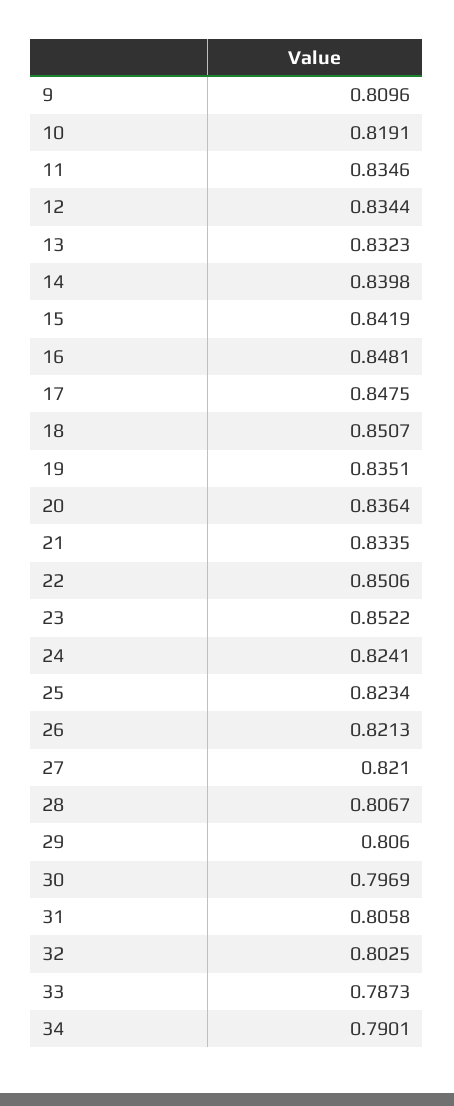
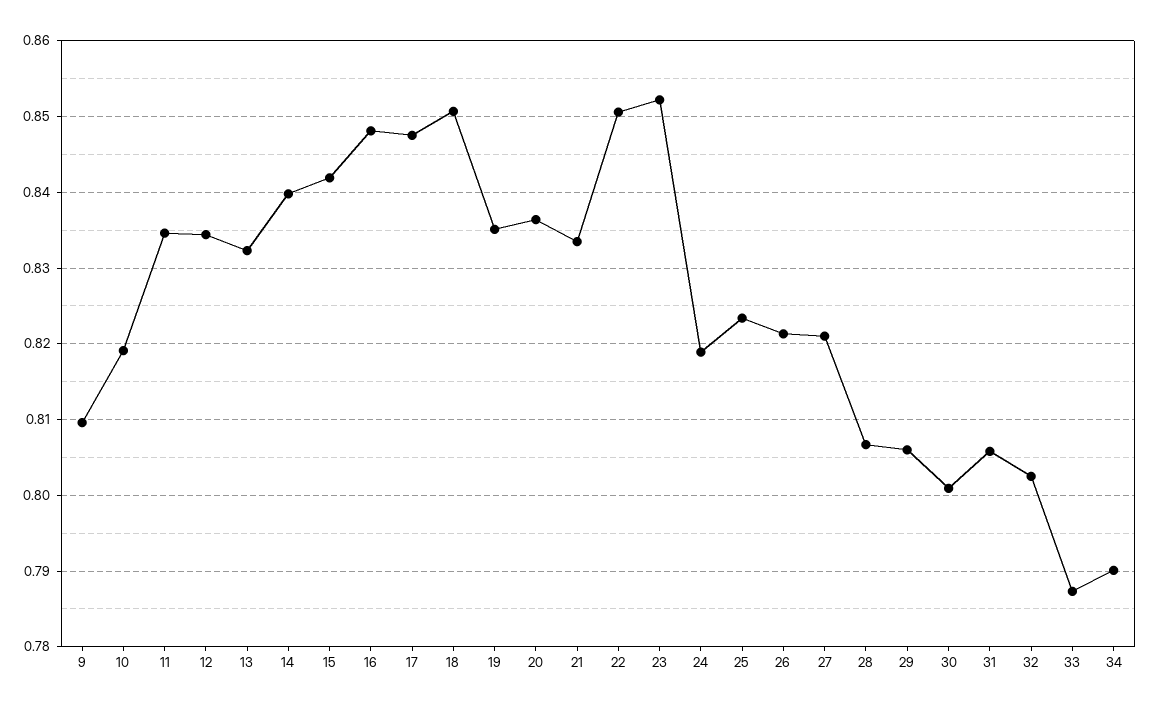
  {
    "9": 0.8096,
    "10": 0.8191,
    "11": 0.8346,
    "12": 0.8344,
    "13": 0.8323,
    "14": 0.8398,
    "15": 0.8419,
    "16": 0.8481,
    "17": 0.8475,
    "18": 0.8507,
    "19": 0.8351,
    "20": 0.8364,
    "21": 0.8335,
    "22": 0.8506,
    "23": 0.8522,
-   "24": 0.8241,
+   "24": 0.819,
    "25": 0.8234,
    "26": 0.8213,
    "27": 0.821,
    "28": 0.8067,
    "29": 0.806,
-   "30": 0.7969,
+   "30": 0.801,
    "31": 0.8058,
    "32": 0.8025,
    "33": 0.7873,
    "34": 0.7901
  }

